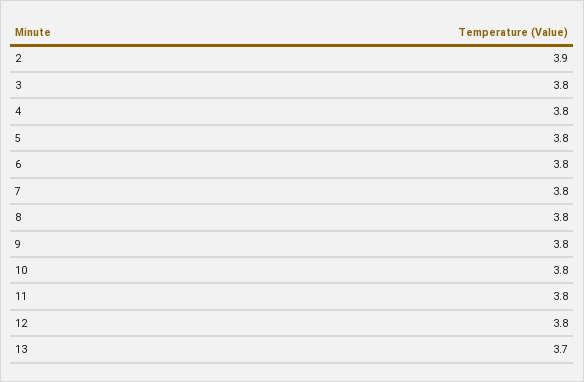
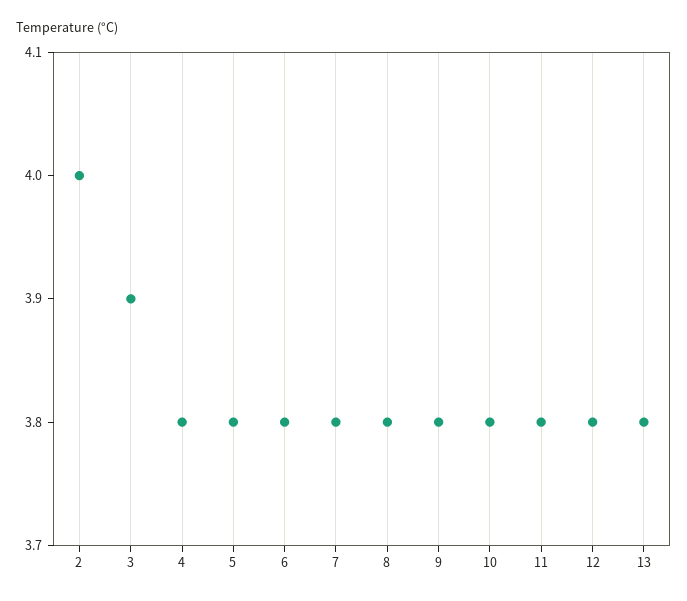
  {
-   "2": 3.9,
+   "2": 4,
-   "3": 3.8,
+   "3": 3.9,
    "4": 3.8,
    "5": 3.8,
    "6": 3.8,
    "7": 3.8,
    "8": 3.8,
    "9": 3.8,
    "10": 3.8,
    "11": 3.8,
    "12": 3.8,
-   "13": 3.7
+   "13": 3.8
  }

